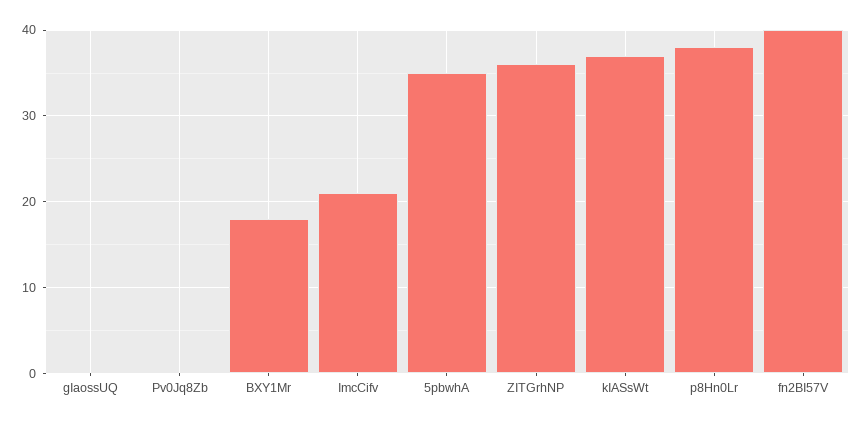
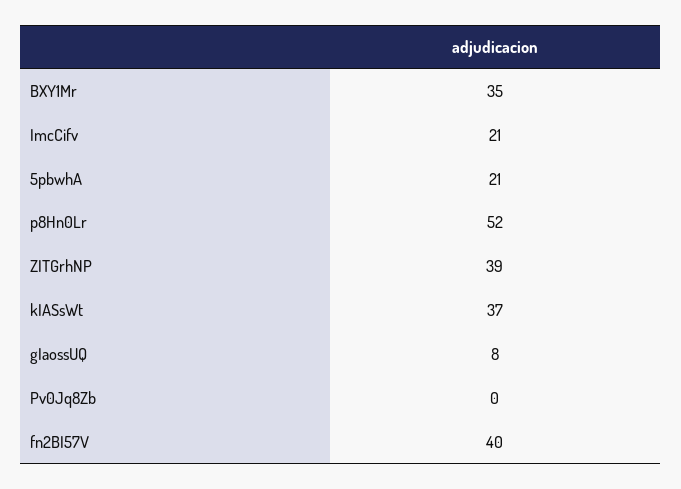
  {
-   "gIaossUQ": 0,
+   "gIaossUQ": 8,
    "Pv0Jq8Zb": 0,
-   "BXY1Mr": 18,
+   "BXY1Mr": 35,
    "ImcCifv": 21,
-   "5pbwhA": 35,
+   "5pbwhA": 21,
-   "ZITGrhNP": 36,
+   "ZITGrhNP": 39,
    "kIASsWt": 37,
-   "p8Hn0Lr": 38,
+   "p8Hn0Lr": 52,
    "fn2BI57V": 40
  }

